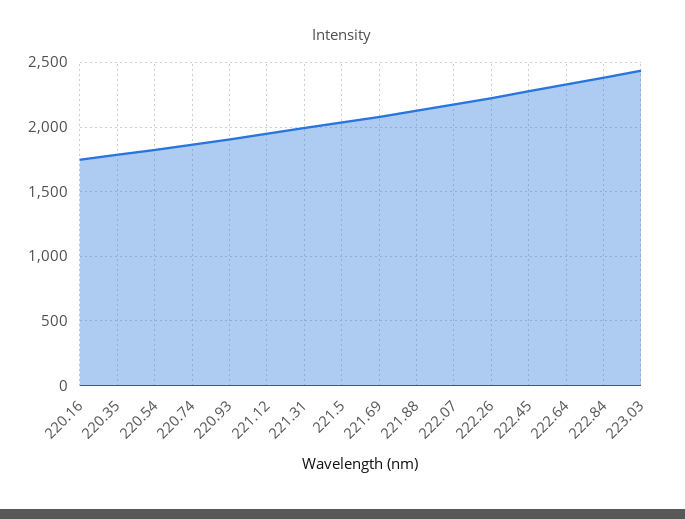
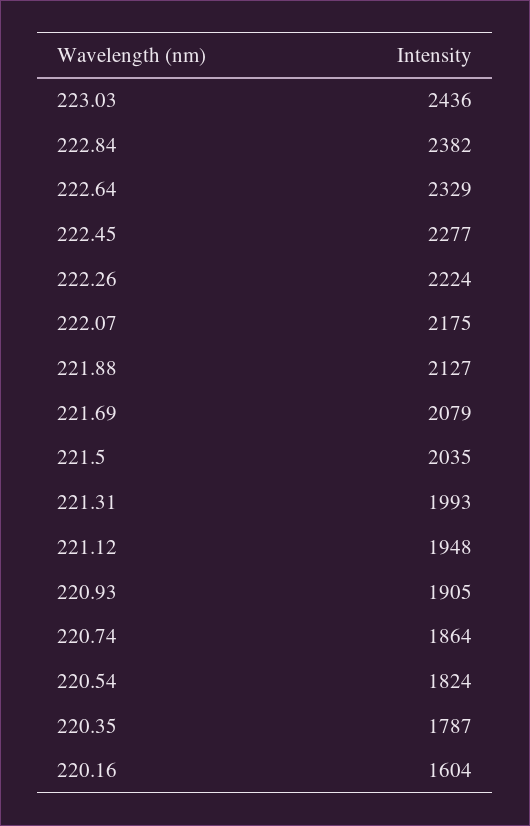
  {
-   "220.16": 1750,
+   "220.16": 1604,
    "220.35": 1787,
    "220.54": 1824,
    "220.74": 1864,
    "220.93": 1905,
    "221.12": 1948,
    "221.31": 1993,
    "221.5": 2035,
    "221.69": 2079,
    "221.88": 2127,
    "222.07": 2175,
    "222.26": 2224,
    "222.45": 2277,
    "222.64": 2329,
    "222.84": 2382,
    "223.03": 2436
  }

